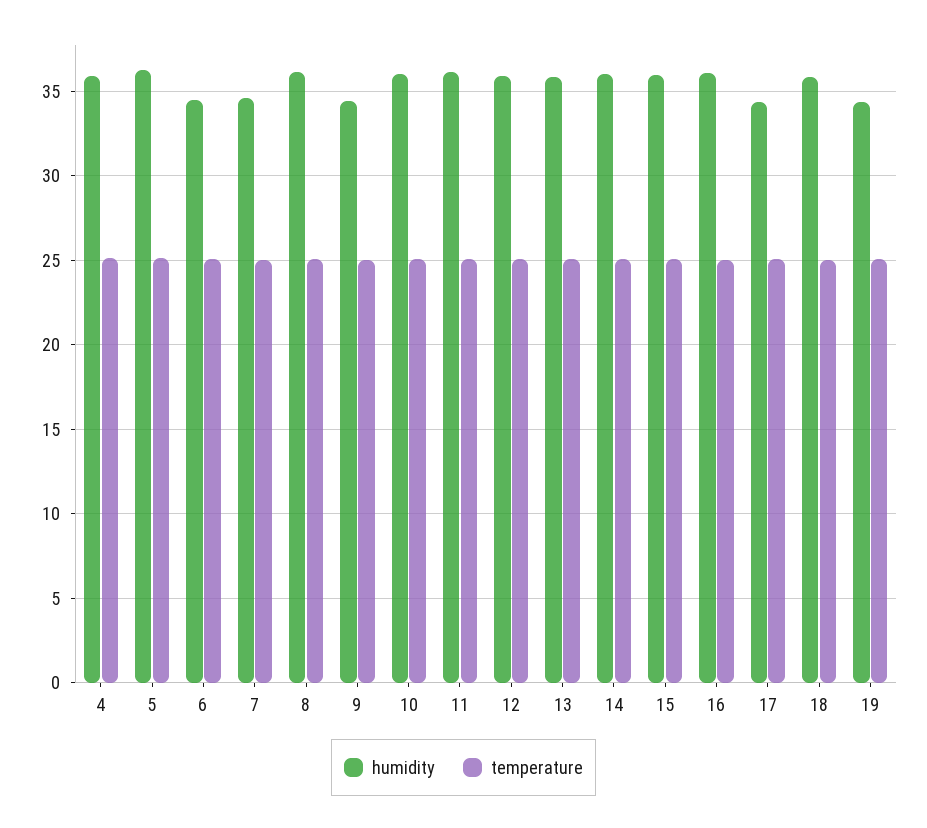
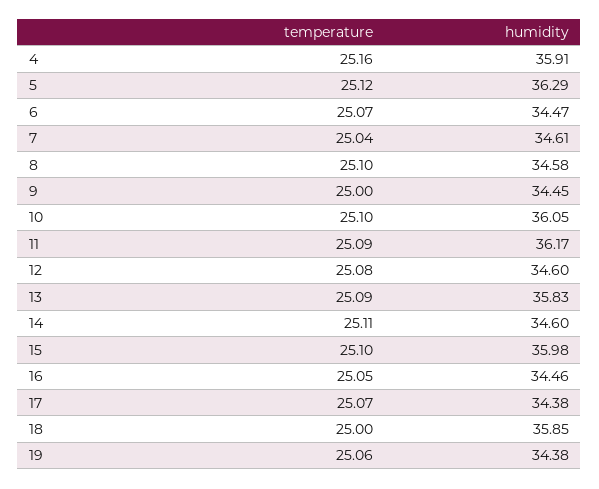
  {
    "humidity": {
      "4": 35.91,
      "5": 36.29,
      "6": 34.47,
      "7": 34.61,
-     "8": 36,
+     "8": 34.58,
      "9": 34.45,
      "10": 36.05,
      "11": 36.17,
-     "12": 36,
+     "12": 34.6,
      "13": 35.83,
-     "14": 36,
+     "14": 34.6,
      "15": 35.98,
-     "16": 36,
+     "16": 34.46,
      "17": 34.38,
      "18": 35.85,
      "19": 34.38
    },
    "temperature": {
      "4": 25.16,
      "5": 25.12,
      "6": 25.07,
      "7": 25.04,
      "8": 25.1,
      "9": 25,
      "10": 25.1,
      "11": 25.09,
      "12": 25.08,
      "13": 25.09,
      "14": 25.11,
      "15": 25.1,
      "16": 25.05,
      "17": 25.07,
      "18": 25,
      "19": 25.06
    }
  }

